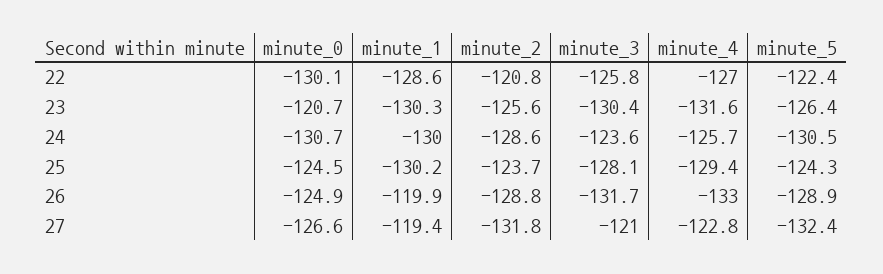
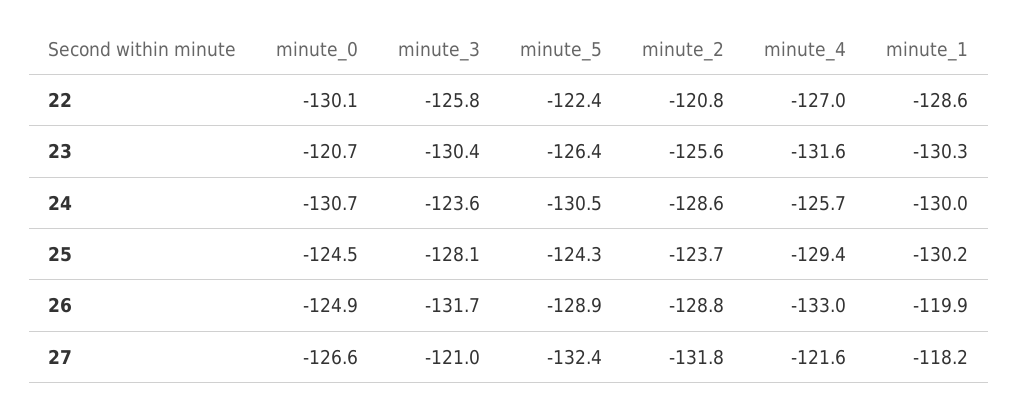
  {
    "minute_0": {
      "22": -130.1,
      "23": -120.7,
      "24": -130.7,
      "25": -124.5,
      "26": -124.9,
      "27": -126.6
    },
    "minute_1": {
      "22": -128.6,
      "23": -130.3,
      "24": -130,
      "25": -130.2,
      "26": -119.9,
-     "27": -119.4
+     "27": -118.2
    },
    "minute_2": {
      "22": -120.8,
      "23": -125.6,
      "24": -128.6,
      "25": -123.7,
      "26": -128.8,
      "27": -131.8
    },
    "minute_3": {
      "22": -125.8,
      "23": -130.4,
      "24": -123.6,
      "25": -128.1,
      "26": -131.7,
      "27": -121
    },
    "minute_4": {
      "22": -127,
      "23": -131.6,
      "24": -125.7,
      "25": -129.4,
      "26": -133,
-     "27": -122.8
+     "27": -121.6
    },
    "minute_5": {
      "22": -122.4,
      "23": -126.4,
      "24": -130.5,
      "25": -124.3,
      "26": -128.9,
      "27": -132.4
    }
  }

